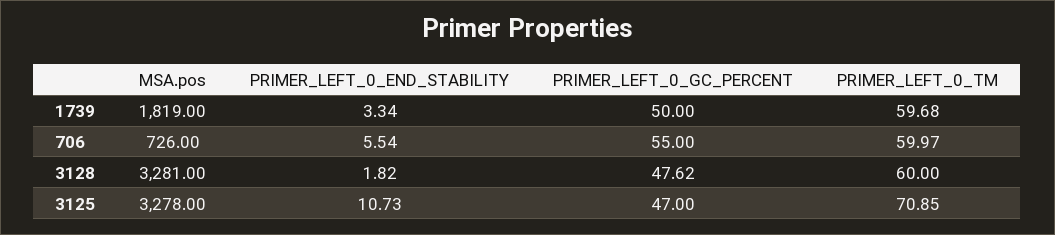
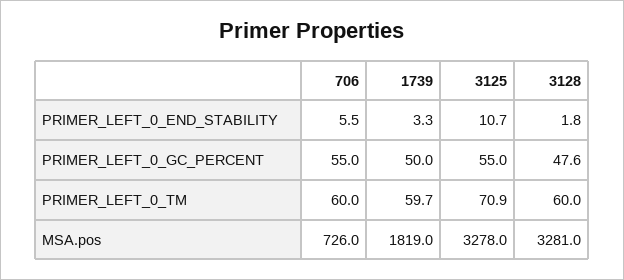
  {
    "MSA.pos": {
      "1739": 1819,
      "706": 726,
      "3128": 3281,
      "3125": 3278
    },
    "PRIMER_LEFT_0_END_STABILITY": {
      "1739": 3.34,
      "706": 5.54,
      "3128": 1.82,
      "3125": 10.73
    },
    "PRIMER_LEFT_0_GC_PERCENT": {
      "1739": 50,
      "706": 55,
      "3128": 47.62,
-     "3125": 47
+     "3125": 55
    },
    "PRIMER_LEFT_0_TM": {
      "1739": 59.68,
      "706": 59.97,
      "3128": 60,
      "3125": 70.85
    }
  }

